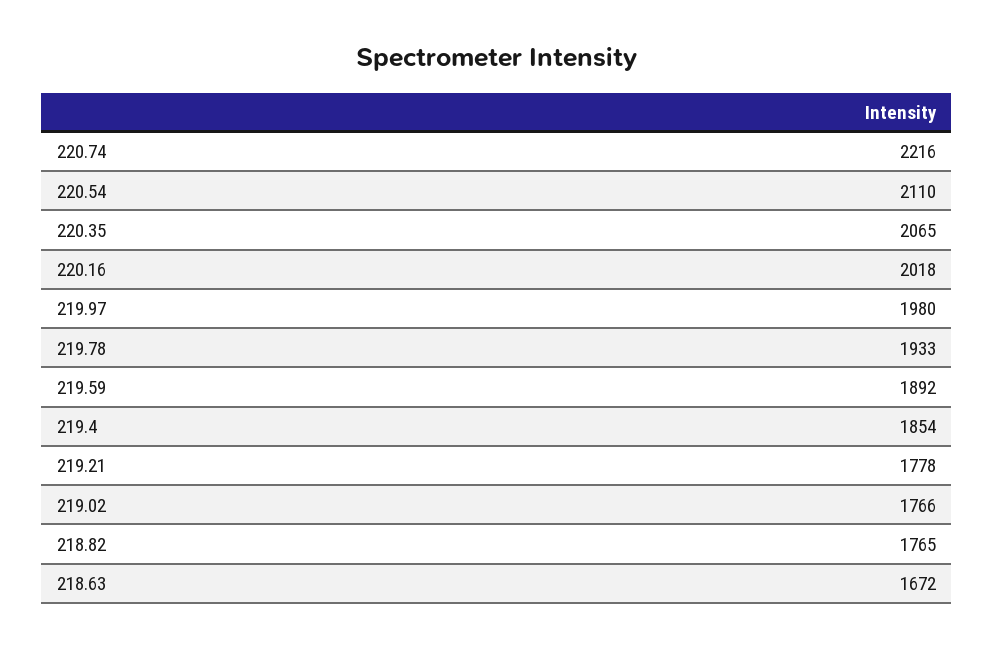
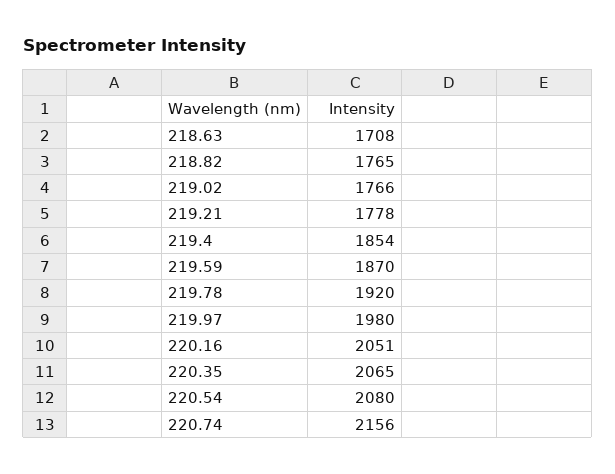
  {
-   "220.74": 2216,
+   "220.74": 2156,
-   "220.54": 2110,
+   "220.54": 2080,
    "220.35": 2065,
-   "220.16": 2018,
+   "220.16": 2051,
    "219.97": 1980,
-   "219.78": 1933,
+   "219.78": 1920,
-   "219.59": 1892,
+   "219.59": 1870,
    "219.4": 1854,
    "219.21": 1778,
    "219.02": 1766,
    "218.82": 1765,
-   "218.63": 1672
+   "218.63": 1708
  }

